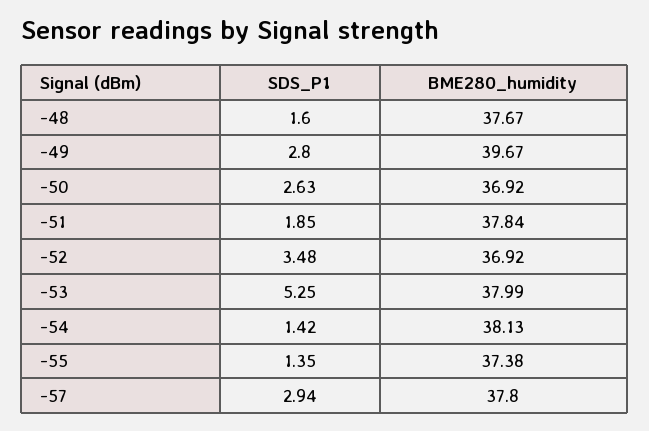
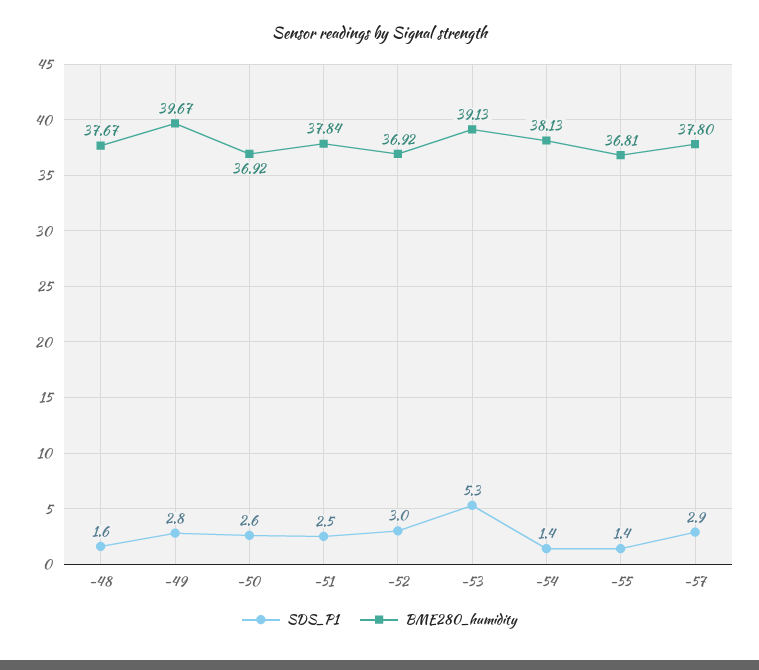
  {
    "SDS_P1": {
      "-48": 1.6,
      "-49": 2.8,
      "-50": 2.63,
-     "-51": 1.85,
+     "-51": 2.5,
-     "-52": 3.48,
+     "-52": 3,
      "-53": 5.25,
      "-54": 1.42,
      "-55": 1.35,
      "-57": 2.94
    },
    "BME280_humidity": {
      "-48": 37.67,
      "-49": 39.67,
      "-50": 36.92,
      "-51": 37.84,
      "-52": 36.92,
-     "-53": 37.99,
+     "-53": 39.13,
      "-54": 38.13,
-     "-55": 37.38,
+     "-55": 36.81,
      "-57": 37.8
    }
  }

